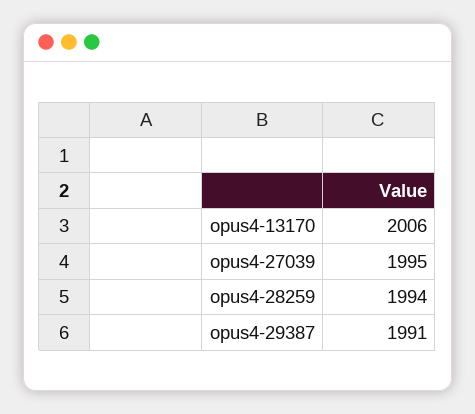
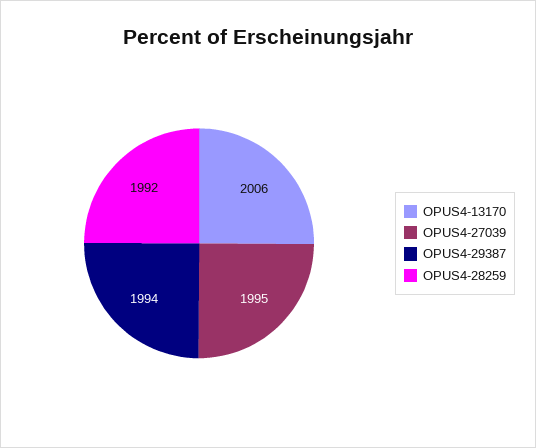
  {
    "opus4-13170": 2006,
    "opus4-27039": 1995,
-   "opus4-28259": 1994,
+   "opus4-28259": 1992,
-   "opus4-29387": 1991
+   "opus4-29387": 1994
  }

